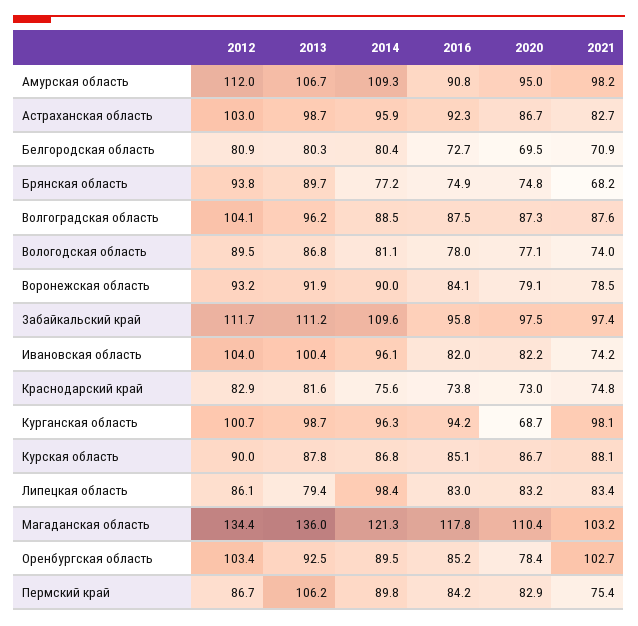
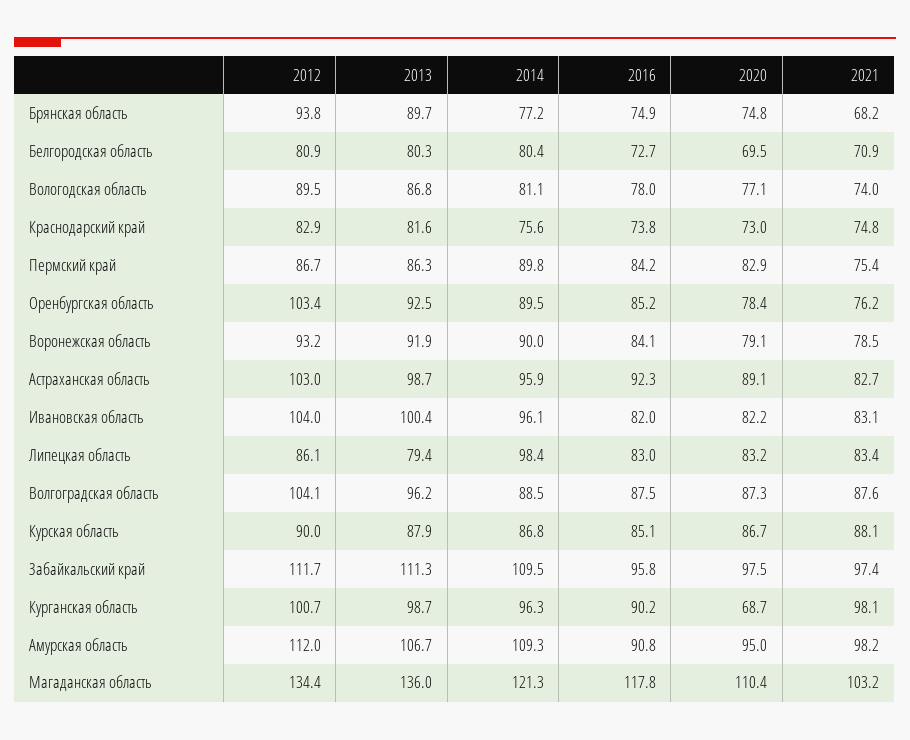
  {
    "2012": {
      "Амурская область": 112,
      "Астраханская область": 103,
      "Белгородская область": 80.9,
      "Брянская область": 93.8,
      "Волгоградская область": 104.1,
      "Вологодская область": 89.5,
      "Воронежская область": 93.2,
      "Забайкальский край": 111.7,
      "Ивановская область": 104,
      "Краснодарский край": 82.9,
      "Курганская область": 100.7,
      "Курская область": 90,
      "Липецкая область": 86.1,
      "Магаданская область": 134.4,
      "Оренбургская область": 103.4,
      "Пермский край": 86.7
    },
    "2013": {
      "Амурская область": 106.7,
      "Астраханская область": 98.7,
      "Белгородская область": 80.3,
      "Брянская область": 89.7,
      "Волгоградская область": 96.2,
      "Вологодская область": 86.8,
      "Воронежская область": 91.9,
-     "Забайкальский край": 111.2,
+     "Забайкальский край": 111.3,
      "Ивановская область": 100.4,
      "Краснодарский край": 81.6,
      "Курганская область": 98.7,
-     "Курская область": 87.8,
+     "Курская область": 87.9,
      "Липецкая область": 79.4,
      "Магаданская область": 136,
      "Оренбургская область": 92.5,
-     "Пермский край": 106.2
+     "Пермский край": 86.3
    },
    "2014": {
      "Амурская область": 109.3,
      "Астраханская область": 95.9,
      "Белгородская область": 80.4,
      "Брянская область": 77.2,
      "Волгоградская область": 88.5,
      "Вологодская область": 81.1,
      "Воронежская область": 90,
-     "Забайкальский край": 109.6,
+     "Забайкальский край": 109.5,
      "Ивановская область": 96.1,
      "Краснодарский край": 75.6,
      "Курганская область": 96.3,
      "Курская область": 86.8,
      "Липецкая область": 98.4,
      "Магаданская область": 121.3,
      "Оренбургская область": 89.5,
      "Пермский край": 89.8
    },
    "2016": {
      "Амурская область": 90.8,
      "Астраханская область": 92.3,
      "Белгородская область": 72.7,
      "Брянская область": 74.9,
      "Волгоградская область": 87.5,
      "Вологодская область": 78,
      "Воронежская область": 84.1,
      "Забайкальский край": 95.8,
      "Ивановская область": 82,
      "Краснодарский край": 73.8,
-     "Курганская область": 94.2,
+     "Курганская область": 90.2,
      "Курская область": 85.1,
      "Липецкая область": 83,
      "Магаданская область": 117.8,
      "Оренбургская область": 85.2,
      "Пермский край": 84.2
    },
    "2020": {
      "Амурская область": 95,
-     "Астраханская область": 86.7,
+     "Астраханская область": 89.1,
      "Белгородская область": 69.5,
      "Брянская область": 74.8,
      "Волгоградская область": 87.3,
      "Вологодская область": 77.1,
      "Воронежская область": 79.1,
      "Забайкальский край": 97.5,
      "Ивановская область": 82.2,
      "Краснодарский край": 73,
      "Курганская область": 68.7,
      "Курская область": 86.7,
      "Липецкая область": 83.2,
      "Магаданская область": 110.4,
      "Оренбургская область": 78.4,
      "Пермский край": 82.9
    },
    "2021": {
      "Амурская область": 98.2,
      "Астраханская область": 82.7,
      "Белгородская область": 70.9,
      "Брянская область": 68.2,
      "Волгоградская область": 87.6,
      "Вологодская область": 74,
      "Воронежская область": 78.5,
      "Забайкальский край": 97.4,
-     "Ивановская область": 74.2,
+     "Ивановская область": 83.1,
      "Краснодарский край": 74.8,
      "Курганская область": 98.1,
      "Курская область": 88.1,
      "Липецкая область": 83.4,
      "Магаданская область": 103.2,
-     "Оренбургская область": 102.7,
+     "Оренбургская область": 76.2,
      "Пермский край": 75.4
    }
  }

